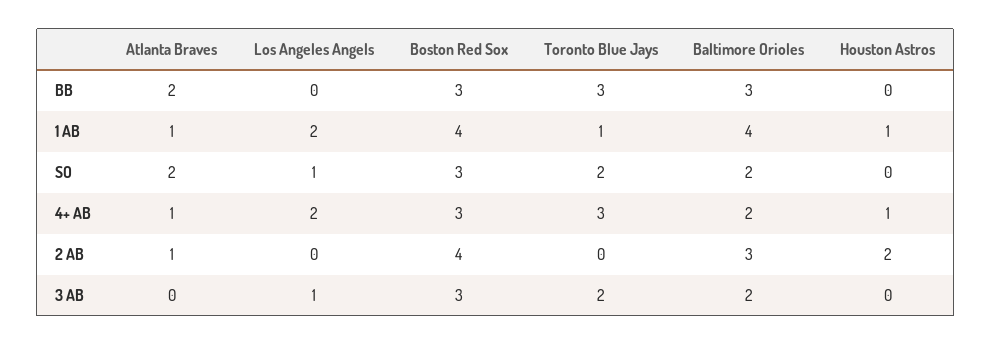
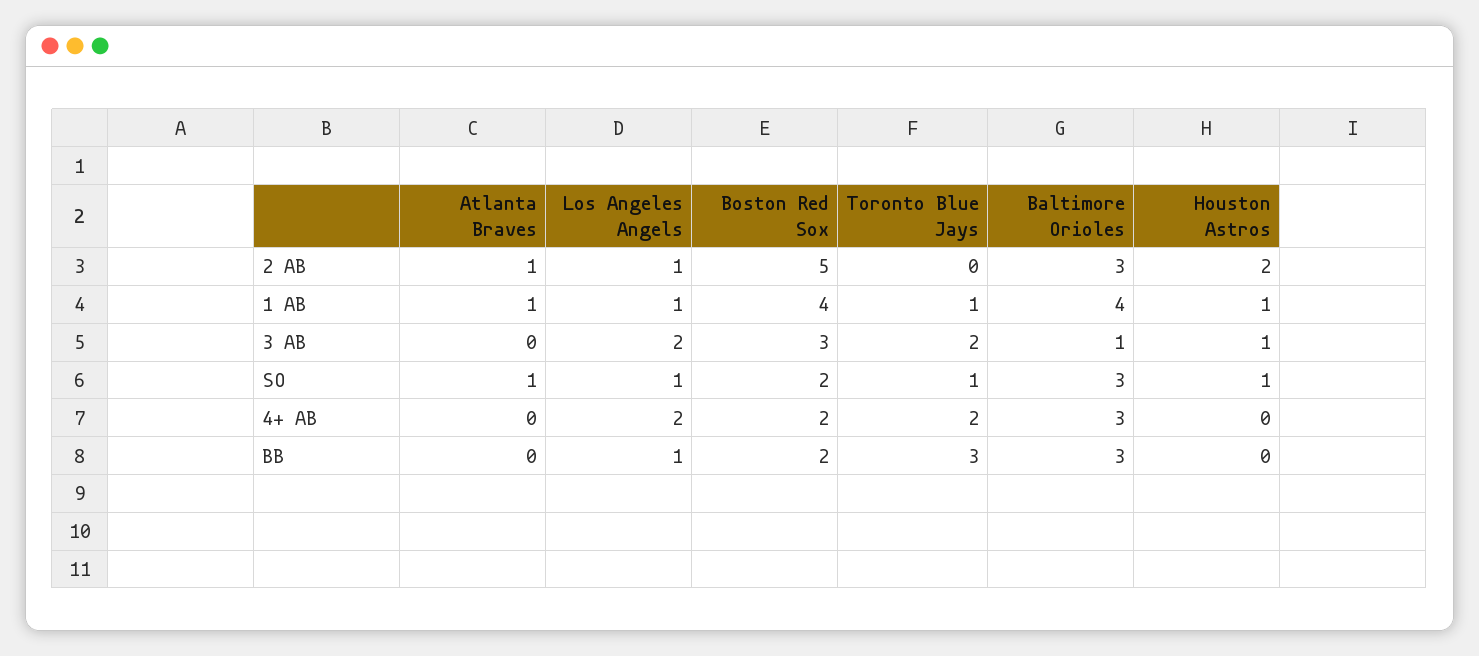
  {
    "Atlanta Braves": {
-     "BB": 2,
+     "BB": 0,
      "1 AB": 1,
-     "SO": 2,
+     "SO": 1,
-     "4+ AB": 1,
+     "4+ AB": 0,
      "2 AB": 1,
      "3 AB": 0
    },
    "Los Angeles Angels": {
-     "BB": 0,
+     "BB": 1,
-     "1 AB": 2,
+     "1 AB": 1,
      "SO": 1,
      "4+ AB": 2,
-     "2 AB": 0,
+     "2 AB": 1,
-     "3 AB": 1
+     "3 AB": 2
    },
    "Boston Red Sox": {
-     "BB": 3,
+     "BB": 2,
      "1 AB": 4,
-     "SO": 3,
+     "SO": 2,
-     "4+ AB": 3,
+     "4+ AB": 2,
-     "2 AB": 4,
+     "2 AB": 5,
      "3 AB": 3
    },
    "Toronto Blue Jays": {
      "BB": 3,
      "1 AB": 1,
-     "SO": 2,
+     "SO": 1,
-     "4+ AB": 3,
+     "4+ AB": 2,
      "2 AB": 0,
      "3 AB": 2
    },
    "Baltimore Orioles": {
      "BB": 3,
      "1 AB": 4,
-     "SO": 2,
+     "SO": 3,
-     "4+ AB": 2,
+     "4+ AB": 3,
      "2 AB": 3,
-     "3 AB": 2
+     "3 AB": 1
    },
    "Houston Astros": {
      "BB": 0,
      "1 AB": 1,
-     "SO": 0,
+     "SO": 1,
-     "4+ AB": 1,
+     "4+ AB": 0,
      "2 AB": 2,
-     "3 AB": 0
+     "3 AB": 1
    }
  }

